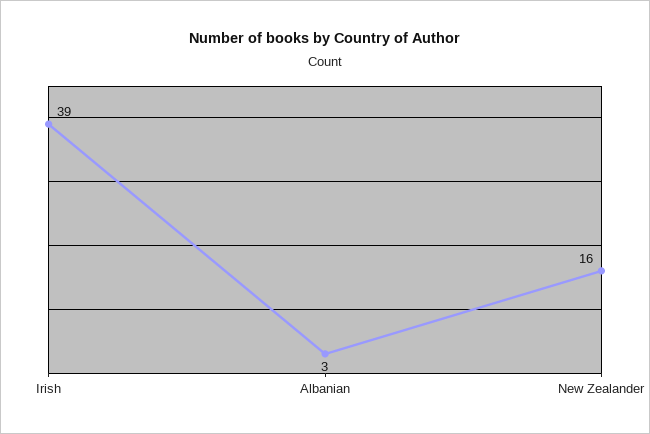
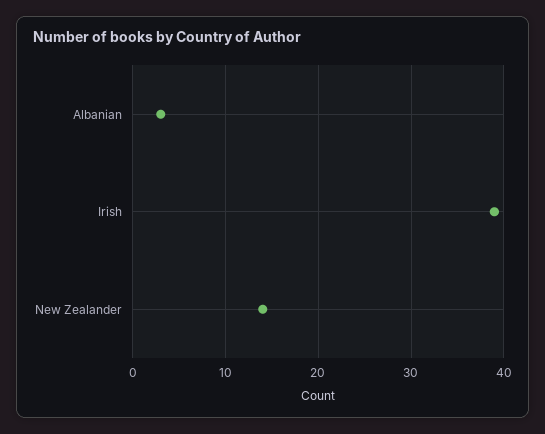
  {
    "Irish": 39,
    "Albanian": 3,
-   "New Zealander": 16
+   "New Zealander": 14
  }

